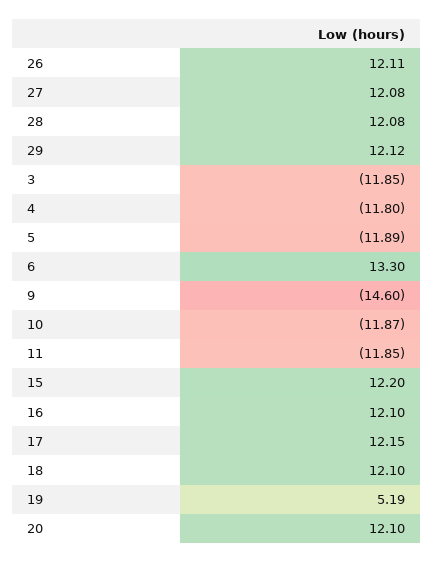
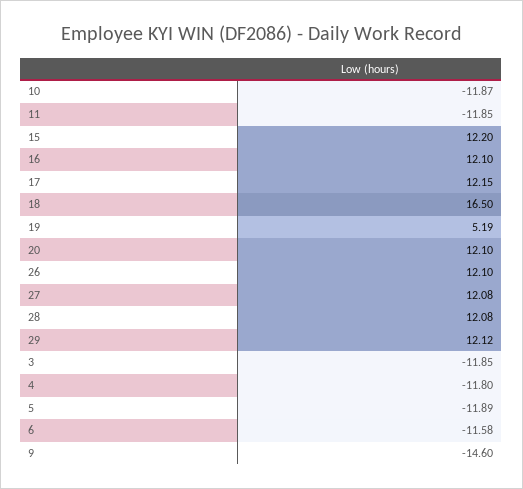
  {
-   "26": 12.11,
+   "26": 12.1,
    "27": 12.08,
    "28": 12.08,
    "29": 12.12,
    "3": -11.85,
    "4": -11.8,
    "5": -11.89,
-   "6": 13.3,
+   "6": -11.58,
    "9": -14.6,
    "10": -11.87,
    "11": -11.85,
    "15": 12.2,
    "16": 12.1,
    "17": 12.15,
-   "18": 12.1,
+   "18": 16.5,
    "19": 5.19,
    "20": 12.1
  }

